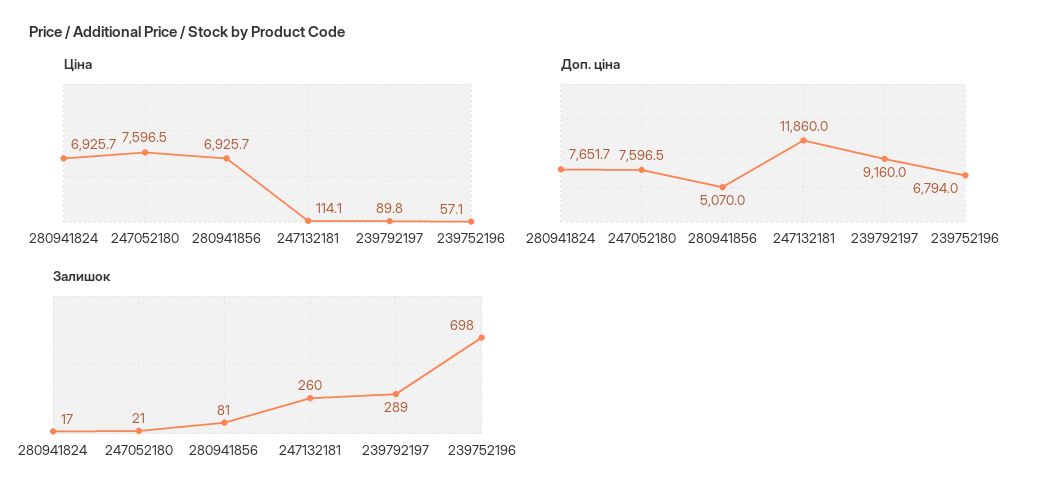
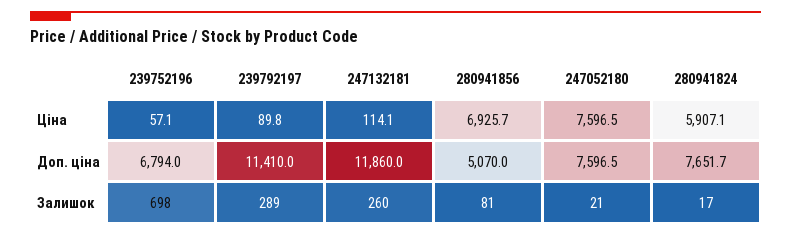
  {
    "Ціна": {
-     "280941824": 6925.7,
+     "280941824": 5907.1,
      "247052180": 7596.5,
      "280941856": 6925.7,
      "247132181": 114.1,
      "239792197": 89.8,
      "239752196": 57.1
    },
    "Доп. ціна": {
      "280941824": 7651.7,
      "247052180": 7596.5,
      "280941856": 5070,
      "247132181": 11860,
-     "239792197": 9160,
+     "239792197": 11410,
      "239752196": 6794
    },
    "Залишок": {
      "280941824": 17,
      "247052180": 21,
      "280941856": 81,
      "247132181": 260,
      "239792197": 289,
      "239752196": 698
    }
  }

